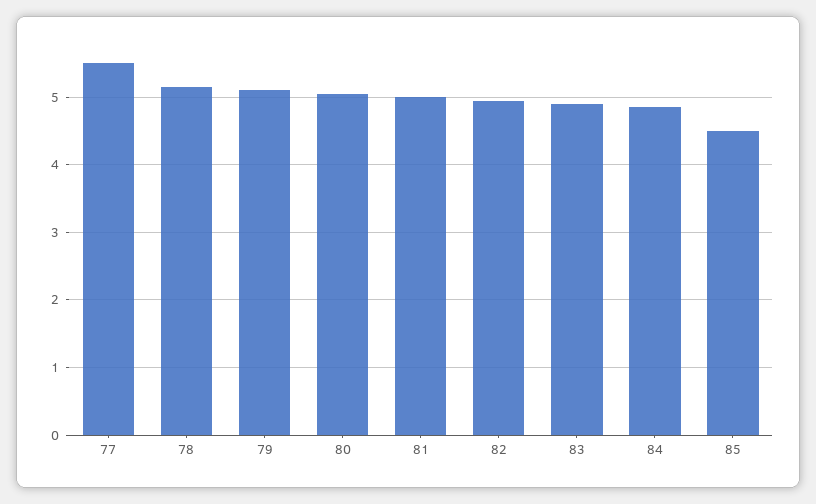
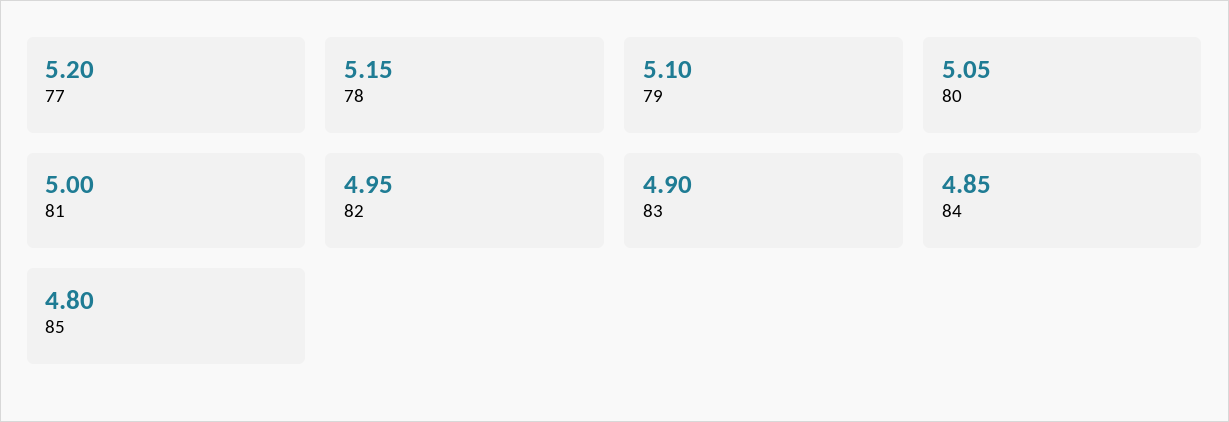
  {
-   "77": 5.5,
+   "77": 5.2,
    "78": 5.15,
    "79": 5.1,
    "80": 5.05,
    "81": 5,
    "82": 4.95,
    "83": 4.9,
    "84": 4.85,
-   "85": 4.5
+   "85": 4.8
  }

